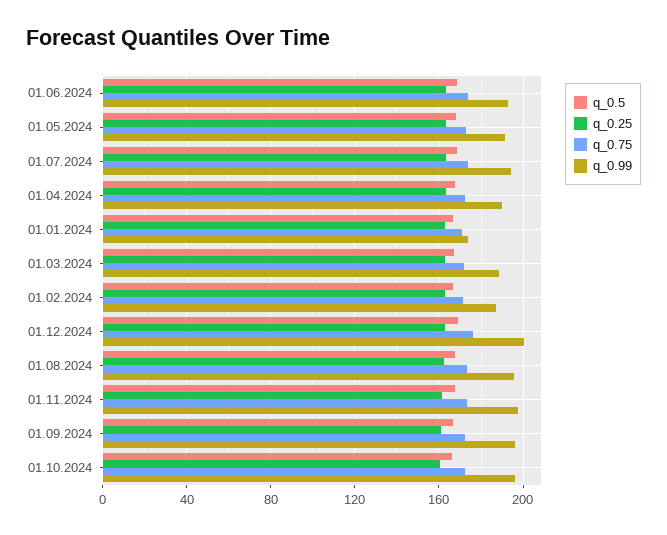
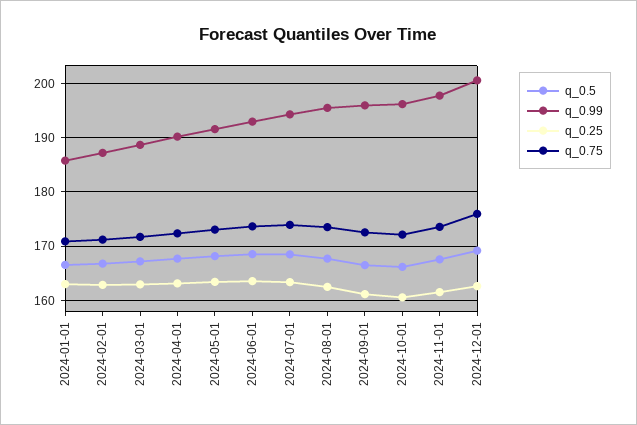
  {
    "q_0.5": {
      "01.06.2024": 168,
      "01.05.2024": 168,
      "01.07.2024": 168,
      "01.04.2024": 168,
      "01.01.2024": 166,
      "01.03.2024": 168,
      "01.02.2024": 166,
      "01.12.2024": 170,
      "01.08.2024": 168,
      "01.11.2024": 168,
      "01.09.2024": 166,
      "01.10.2024": 166
    },
    "q_0.25": {
      "01.06.2024": 164,
      "01.05.2024": 164,
      "01.07.2024": 164,
      "01.04.2024": 164,
      "01.01.2024": 162,
      "01.03.2024": 162,
      "01.02.2024": 162,
      "01.12.2024": 162,
      "01.08.2024": 162,
      "01.11.2024": 162,
      "01.09.2024": 162,
      "01.10.2024": 160
    },
    "q_0.75": {
      "01.06.2024": 174,
      "01.05.2024": 174,
      "01.07.2024": 174,
      "01.04.2024": 172,
      "01.01.2024": 170,
      "01.03.2024": 172,
      "01.02.2024": 172,
      "01.12.2024": 176,
      "01.08.2024": 174,
      "01.11.2024": 174,
      "01.09.2024": 172,
      "01.10.2024": 172
    },
    "q_0.99": {
      "01.06.2024": 194,
      "01.05.2024": 192,
      "01.07.2024": 194,
      "01.04.2024": 190,
-     "01.01.2024": 175,
+     "01.01.2024": 186,
      "01.03.2024": 188,
      "01.02.2024": 188,
      "01.12.2024": 200,
      "01.08.2024": 196,
      "01.11.2024": 198,
      "01.09.2024": 196,
      "01.10.2024": 196
    }
  }

